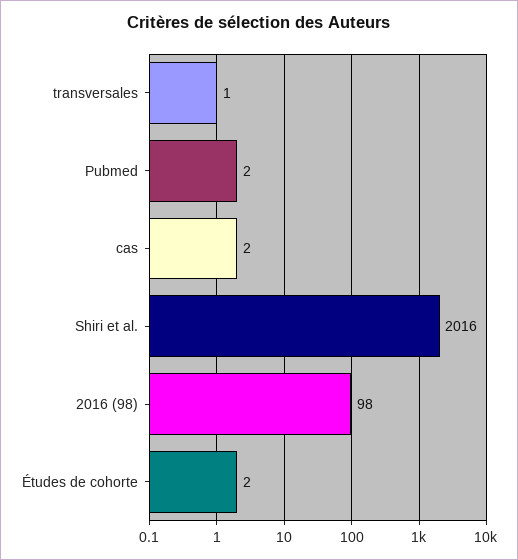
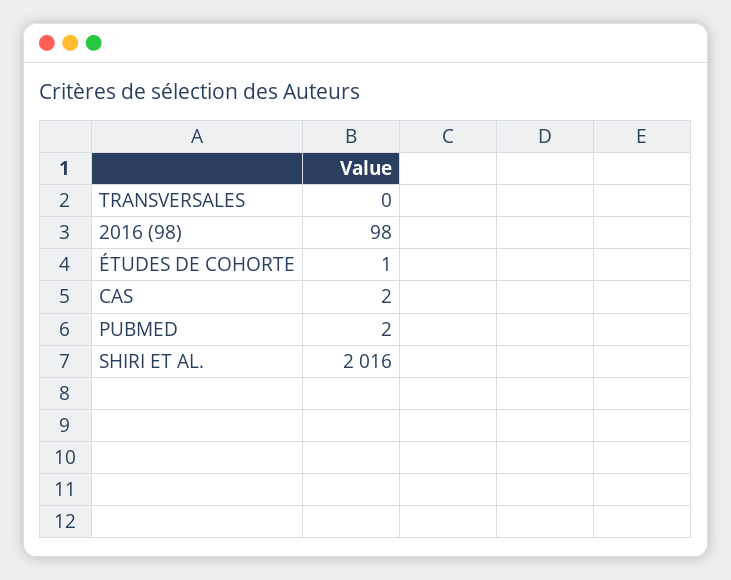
  {
-   "transversales": 1,
+   "transversales": 0,
    "Pubmed": 2,
    "cas": 2,
    "Shiri et al.": 2016,
    "2016 (98)": 98,
-   "Études de cohorte": 2
+   "Études de cohorte": 1
  }

